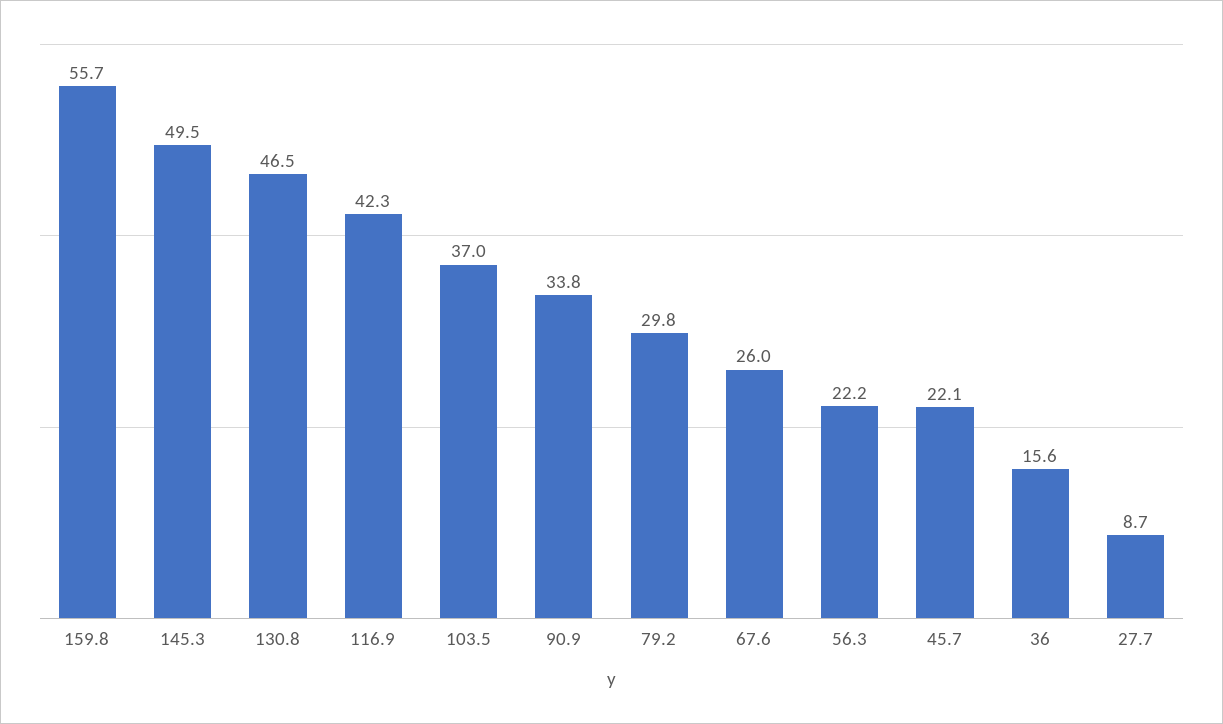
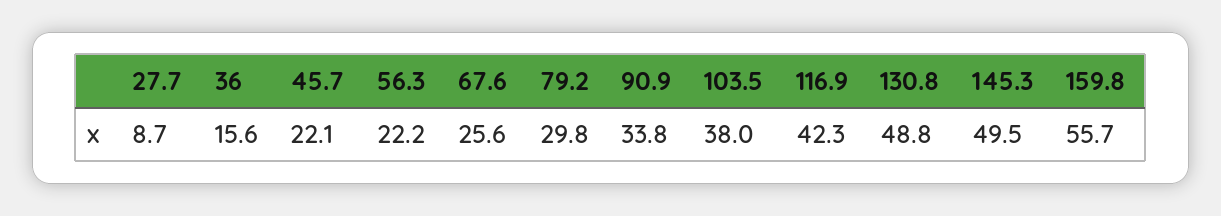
  {
    "159.8": 55.7,
    "145.3": 49.5,
-   "130.8": 46.5,
+   "130.8": 48.8,
    "116.9": 42.3,
-   "103.5": 37,
+   "103.5": 38,
    "90.9": 33.8,
    "79.2": 29.8,
-   "67.6": 26,
+   "67.6": 25.6,
    "56.3": 22.2,
    "45.7": 22.1,
    "36": 15.6,
    "27.7": 8.7
  }

